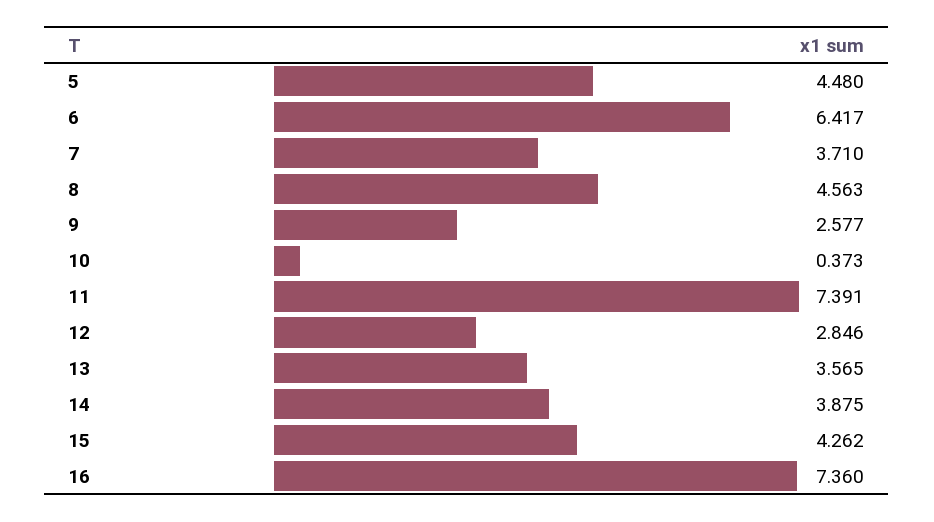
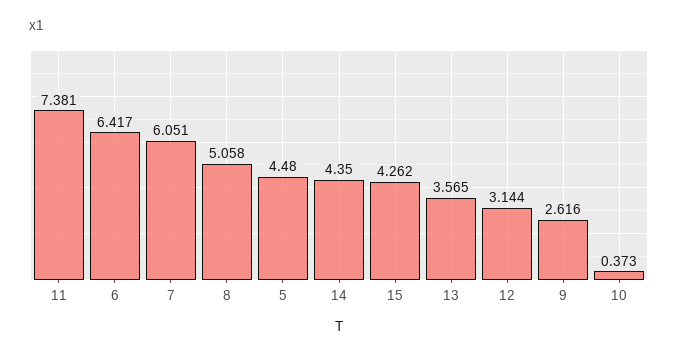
  {
    "5": 4.48,
    "6": 6.417,
-   "7": 3.71,
+   "7": 6.051,
-   "8": 4.563,
+   "8": 5.058,
-   "9": 2.577,
+   "9": 2.616,
    "10": 0.373,
-   "11": 7.391,
+   "11": 7.381,
-   "12": 2.846,
+   "12": 3.144,
    "13": 3.565,
-   "14": 3.875,
+   "14": 4.35,
-   "15": 4.262,
+   "15": 4.262
-   "16": 7.36
  }

